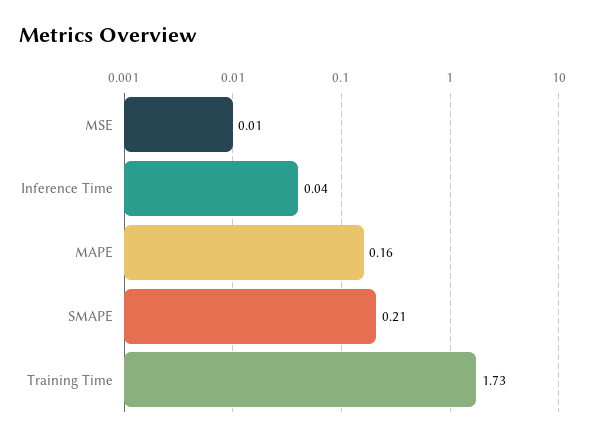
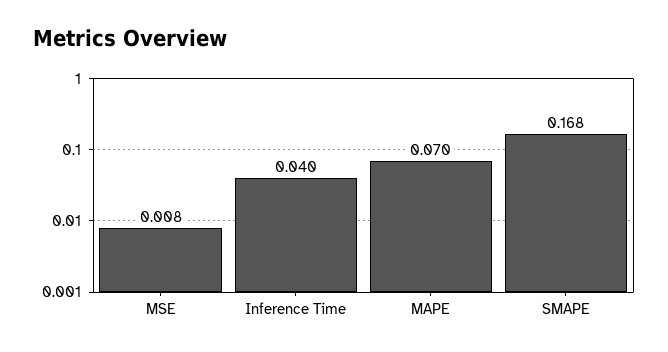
  {
    "MSE": 0.008,
    "Inference Time": 0.04,
-   "MAPE": 0.16,
+   "MAPE": 0.07,
-   "SMAPE": 0.21,
+   "SMAPE": 0.168
-   "Training Time": 1.73
  }

